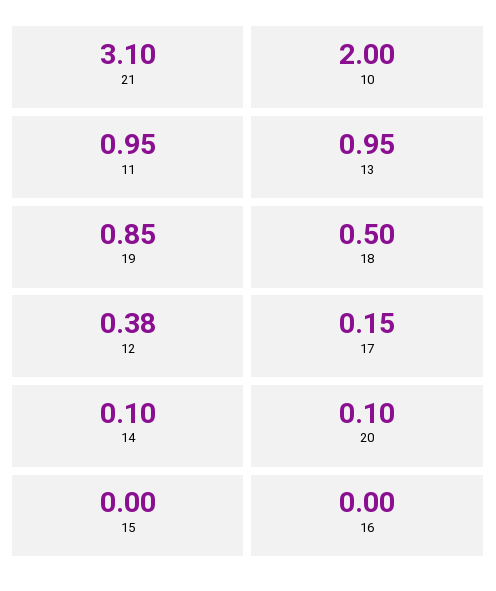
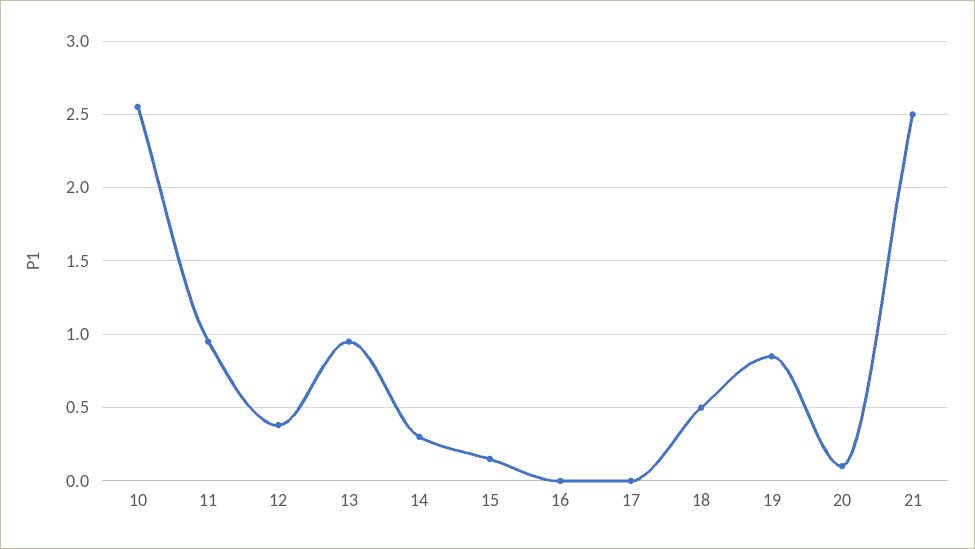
  {
-   "21": 3.1,
+   "21": 2.5,
-   "10": 2,
+   "10": 2.55,
    "11": 0.95,
    "13": 0.95,
    "19": 0.85,
    "18": 0.5,
    "12": 0.38,
-   "17": 0.15,
+   "17": 0,
-   "14": 0.1,
+   "14": 0.3,
    "20": 0.1,
-   "15": 0,
+   "15": 0.15,
    "16": 0
  }

